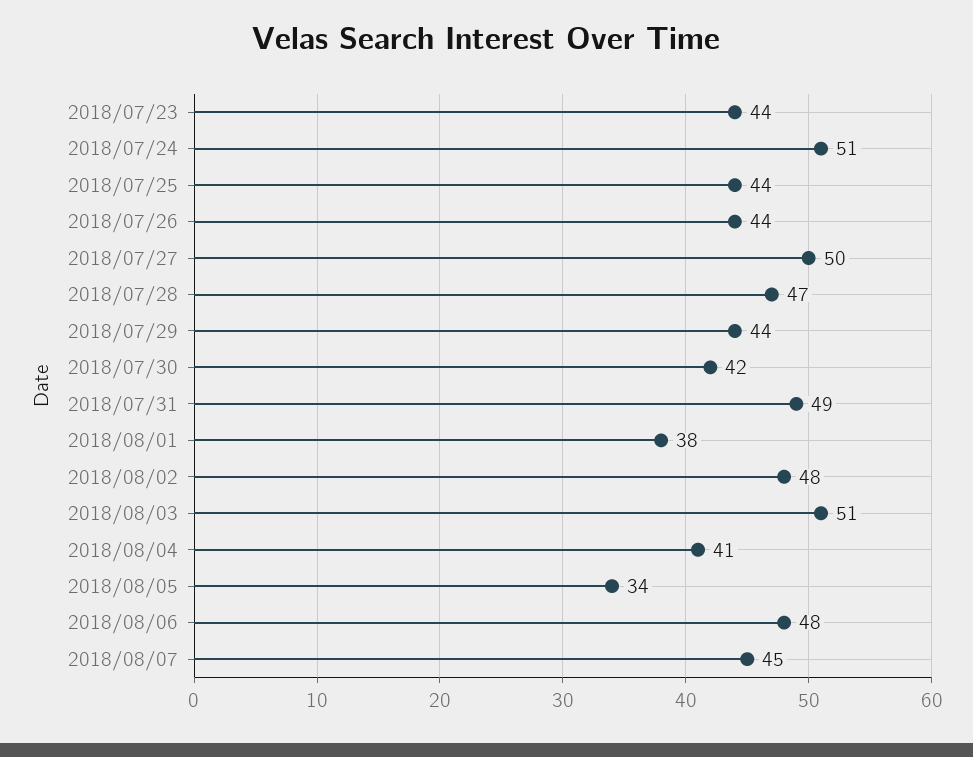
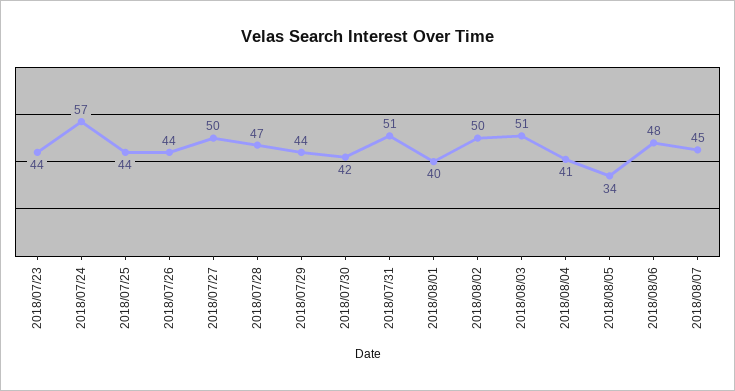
  {
    "2018/07/23": 44,
-   "2018/07/24": 51,
+   "2018/07/24": 57,
    "2018/07/25": 44,
    "2018/07/26": 44,
    "2018/07/27": 50,
    "2018/07/28": 47,
    "2018/07/29": 44,
    "2018/07/30": 42,
-   "2018/07/31": 49,
+   "2018/07/31": 51,
-   "2018/08/01": 38,
+   "2018/08/01": 40,
-   "2018/08/02": 48,
+   "2018/08/02": 50,
    "2018/08/03": 51,
    "2018/08/04": 41,
    "2018/08/05": 34,
    "2018/08/06": 48,
    "2018/08/07": 45
  }

